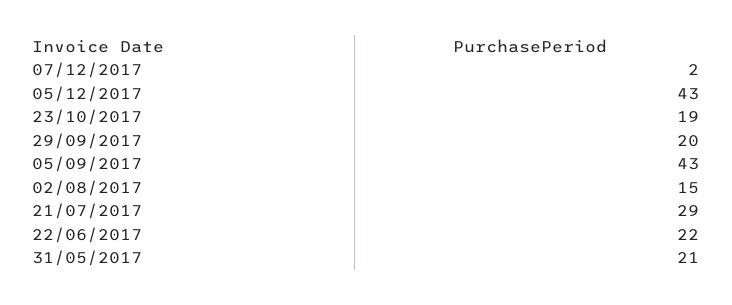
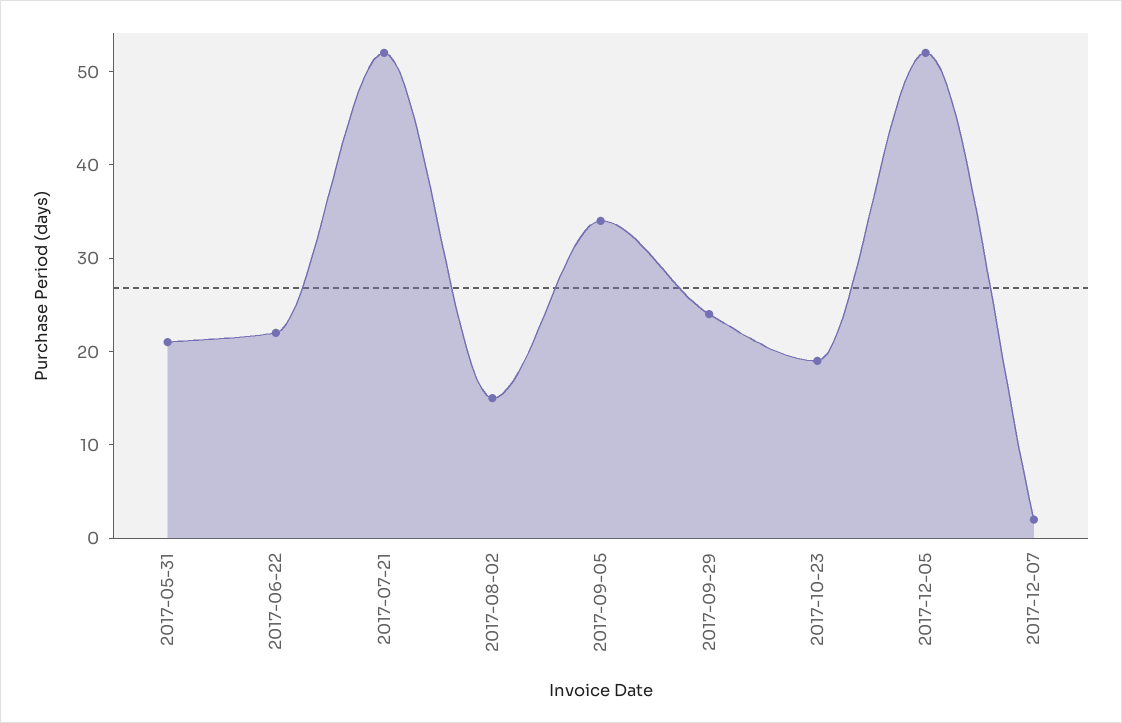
  {
    "07/12/2017": 2,
-   "05/12/2017": 43,
+   "05/12/2017": 52,
    "23/10/2017": 19,
-   "29/09/2017": 20,
+   "29/09/2017": 24,
-   "05/09/2017": 43,
+   "05/09/2017": 34,
    "02/08/2017": 15,
-   "21/07/2017": 29,
+   "21/07/2017": 52,
    "22/06/2017": 22,
    "31/05/2017": 21
  }

